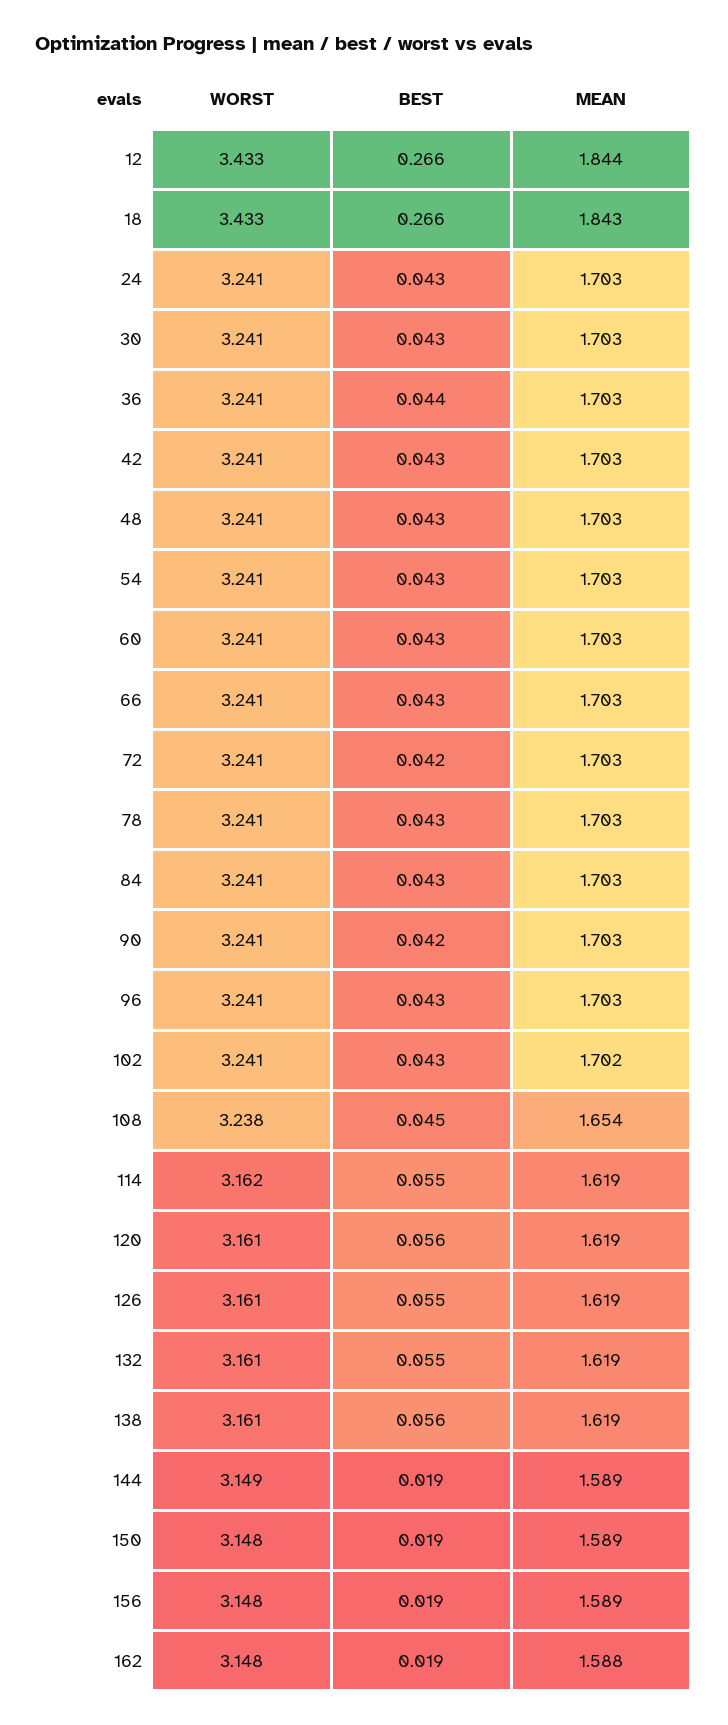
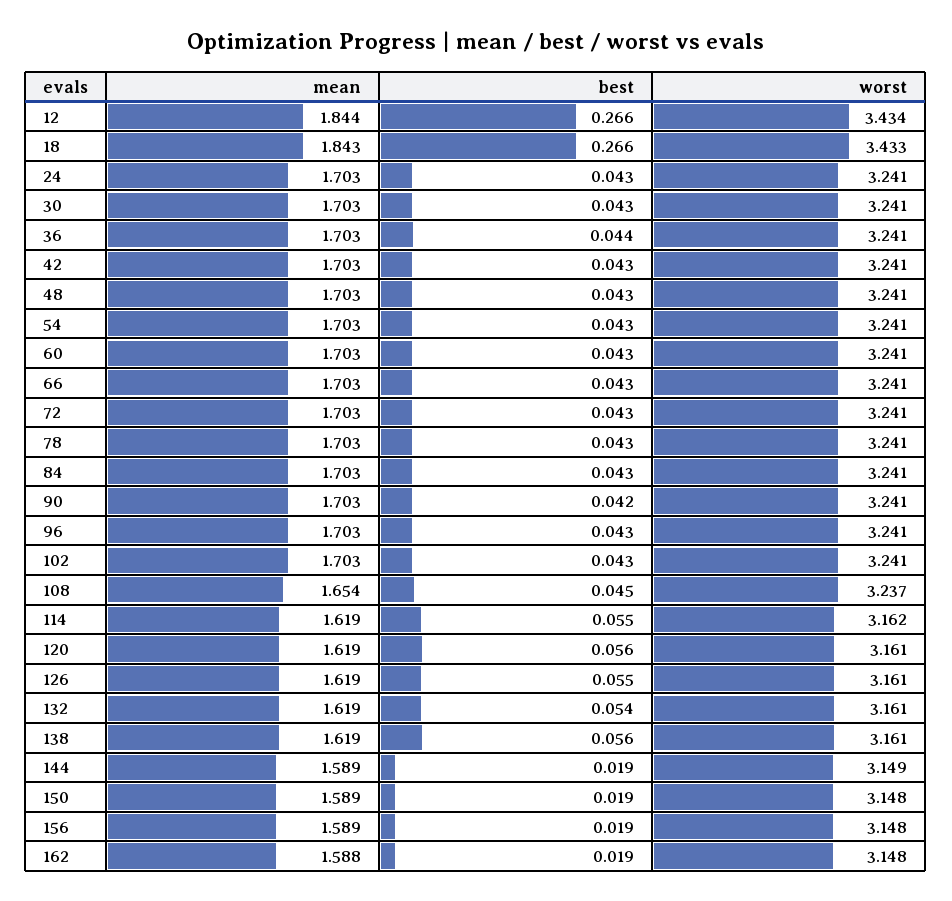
  {
    "WORST": {
-     "12": 3.433,
+     "12": 3.434,
      "18": 3.433,
      "24": 3.241,
      "30": 3.241,
      "36": 3.241,
      "42": 3.241,
      "48": 3.241,
      "54": 3.241,
      "60": 3.241,
      "66": 3.241,
      "72": 3.241,
      "78": 3.241,
      "84": 3.241,
      "90": 3.241,
      "96": 3.241,
      "102": 3.241,
-     "108": 3.238,
+     "108": 3.237,
      "114": 3.162,
      "120": 3.161,
      "126": 3.161,
      "132": 3.161,
      "138": 3.161,
      "144": 3.149,
      "150": 3.148,
      "156": 3.148,
      "162": 3.148
    },
    "BEST": {
      "12": 0.266,
      "18": 0.266,
      "24": 0.043,
      "30": 0.043,
      "36": 0.044,
      "42": 0.043,
      "48": 0.043,
      "54": 0.043,
      "60": 0.043,
      "66": 0.043,
-     "72": 0.042,
+     "72": 0.043,
      "78": 0.043,
      "84": 0.043,
      "90": 0.042,
      "96": 0.043,
      "102": 0.043,
      "108": 0.045,
      "114": 0.055,
      "120": 0.056,
      "126": 0.055,
-     "132": 0.055,
+     "132": 0.054,
      "138": 0.056,
      "144": 0.019,
      "150": 0.019,
      "156": 0.019,
      "162": 0.019
    },
    "MEAN": {
      "12": 1.844,
      "18": 1.843,
      "24": 1.703,
      "30": 1.703,
      "36": 1.703,
      "42": 1.703,
      "48": 1.703,
      "54": 1.703,
      "60": 1.703,
      "66": 1.703,
      "72": 1.703,
      "78": 1.703,
      "84": 1.703,
      "90": 1.703,
      "96": 1.703,
-     "102": 1.702,
+     "102": 1.703,
      "108": 1.654,
      "114": 1.619,
      "120": 1.619,
      "126": 1.619,
      "132": 1.619,
      "138": 1.619,
      "144": 1.589,
      "150": 1.589,
      "156": 1.589,
      "162": 1.588
    }
  }

